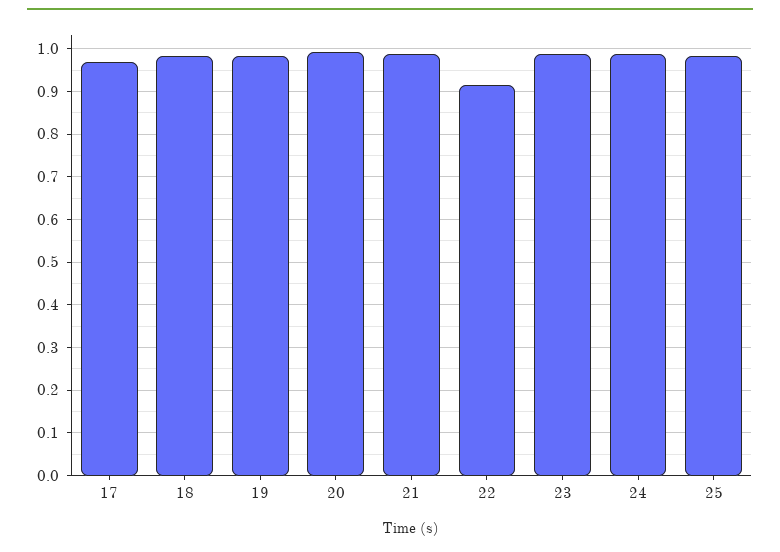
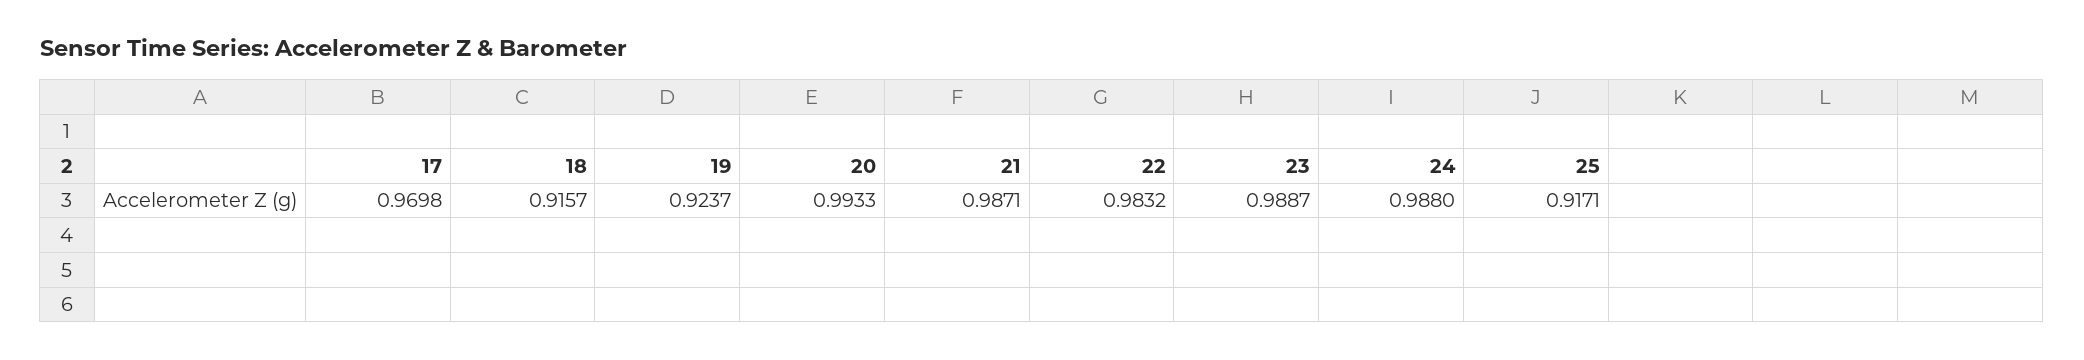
  {
    "17": 0.9698,
-   "18": 0.98,
+   "18": 0.9157,
-   "19": 0.98,
+   "19": 0.9237,
    "20": 0.9933,
    "21": 0.9871,
-   "22": 0.92,
+   "22": 0.9832,
    "23": 0.9887,
    "24": 0.988,
-   "25": 0.98
+   "25": 0.9171
  }

